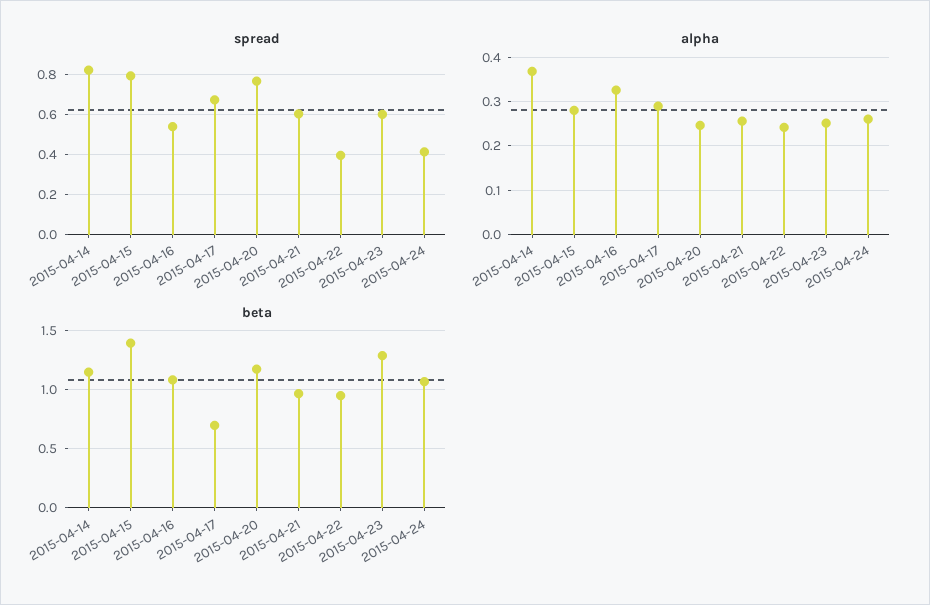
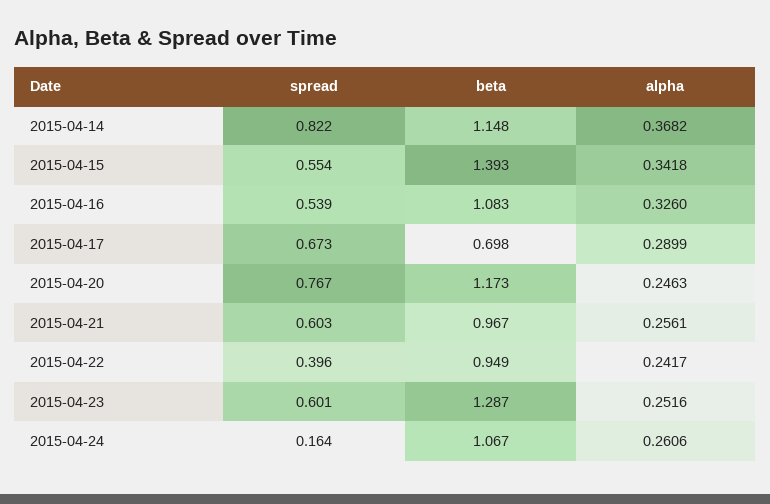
  {
    "spread": {
      "2015-04-14": 0.822,
-     "2015-04-15": 0.8,
+     "2015-04-15": 0.554,
      "2015-04-16": 0.539,
      "2015-04-17": 0.673,
      "2015-04-20": 0.767,
      "2015-04-21": 0.603,
      "2015-04-22": 0.396,
      "2015-04-23": 0.601,
-     "2015-04-24": 0.4
+     "2015-04-24": 0.164
    },
    "alpha": {
      "2015-04-14": 0.3682,
-     "2015-04-15": 0.28,
+     "2015-04-15": 0.3418,
      "2015-04-16": 0.326,
      "2015-04-17": 0.2899,
      "2015-04-20": 0.2463,
      "2015-04-21": 0.2561,
      "2015-04-22": 0.2417,
      "2015-04-23": 0.2516,
      "2015-04-24": 0.2606
    },
    "beta": {
      "2015-04-14": 1.148,
      "2015-04-15": 1.393,
      "2015-04-16": 1.083,
      "2015-04-17": 0.698,
      "2015-04-20": 1.173,
      "2015-04-21": 0.967,
      "2015-04-22": 0.949,
      "2015-04-23": 1.287,
      "2015-04-24": 1.067
    }
  }

